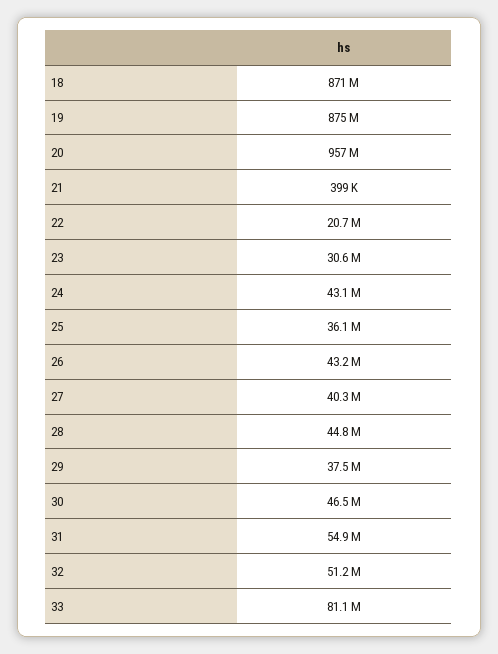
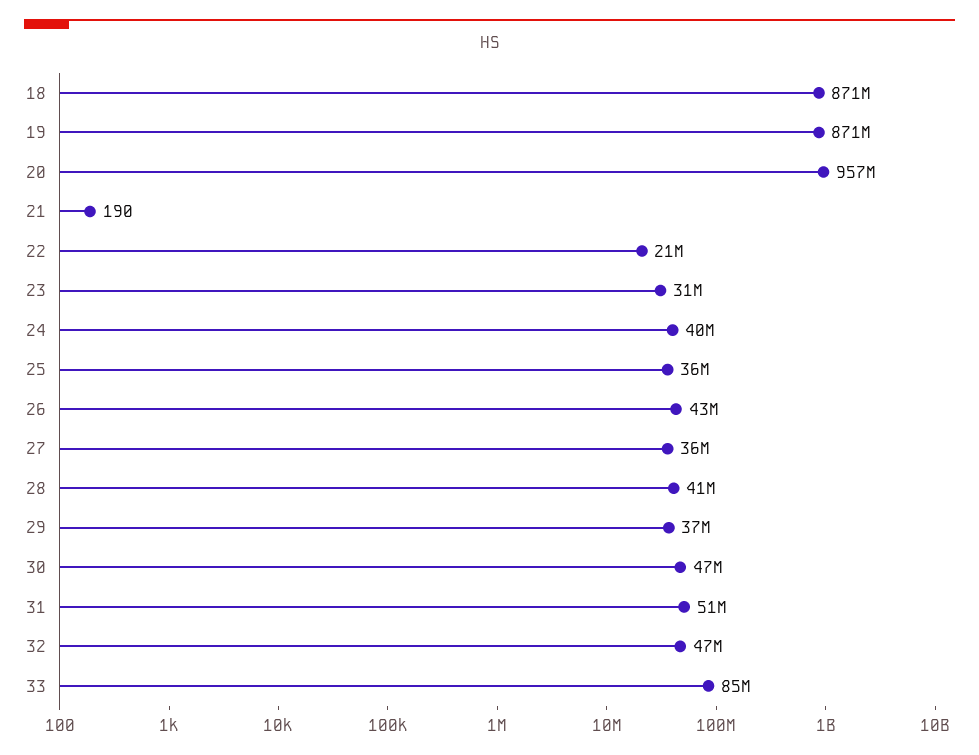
  {
    "18": 871000000,
-   "19": 875000000,
+   "19": 871000000,
    "20": 957000000,
-   "21": 399000,
+   "21": 190,
    "22": 20700000,
    "23": 30600000,
-   "24": 43100000,
+   "24": 40000000,
    "25": 36100000,
    "26": 43200000,
-   "27": 40300000,
+   "27": 36000000,
-   "28": 44800000,
+   "28": 41000000,
    "29": 37500000,
    "30": 46500000,
-   "31": 54900000,
+   "31": 51000000,
-   "32": 51200000,
+   "32": 47000000,
-   "33": 81100000
+   "33": 85000000
  }

